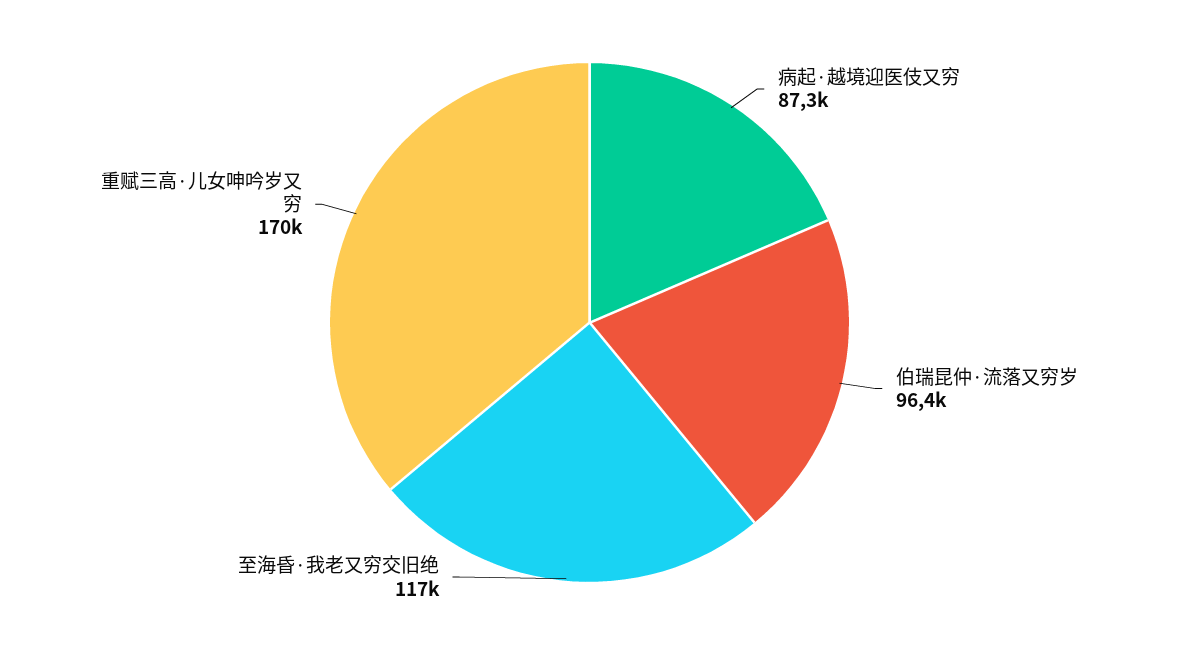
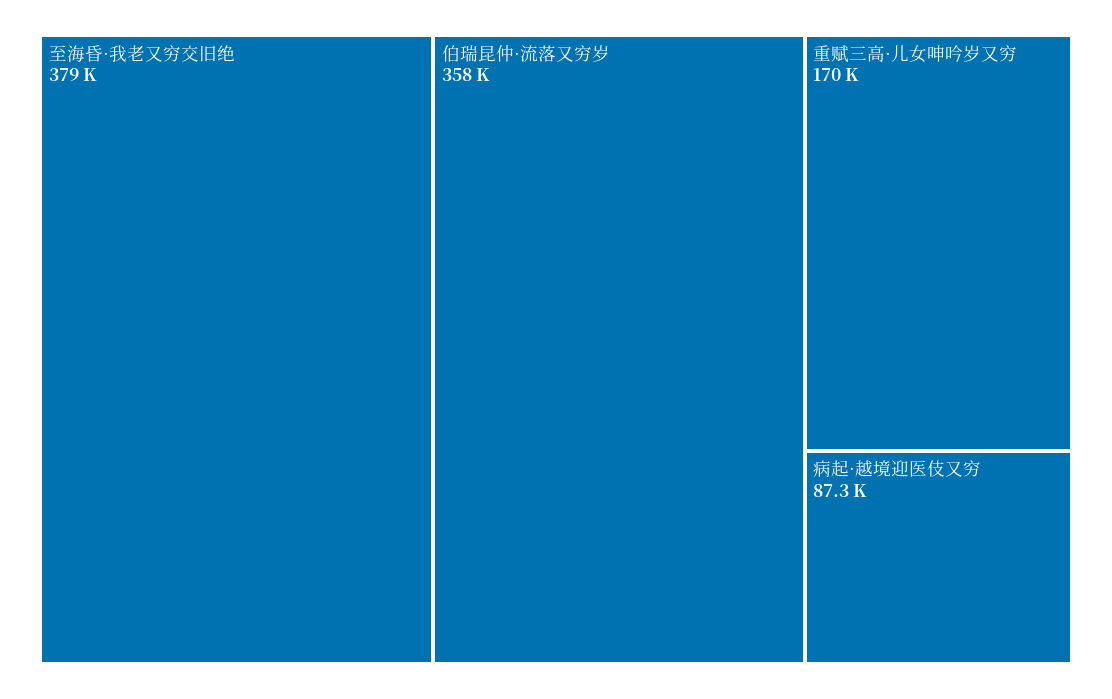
  {
    "病起·越境迎医伎又穷": 87300,
-   "伯瑞昆仲·流落又穷岁": 96400,
+   "伯瑞昆仲·流落又穷岁": 358000,
-   "至海昏·我老又穷交旧绝": 117000,
+   "至海昏·我老又穷交旧绝": 379000,
    "重赋三高·儿女呻吟岁又穷": 170000
  }

